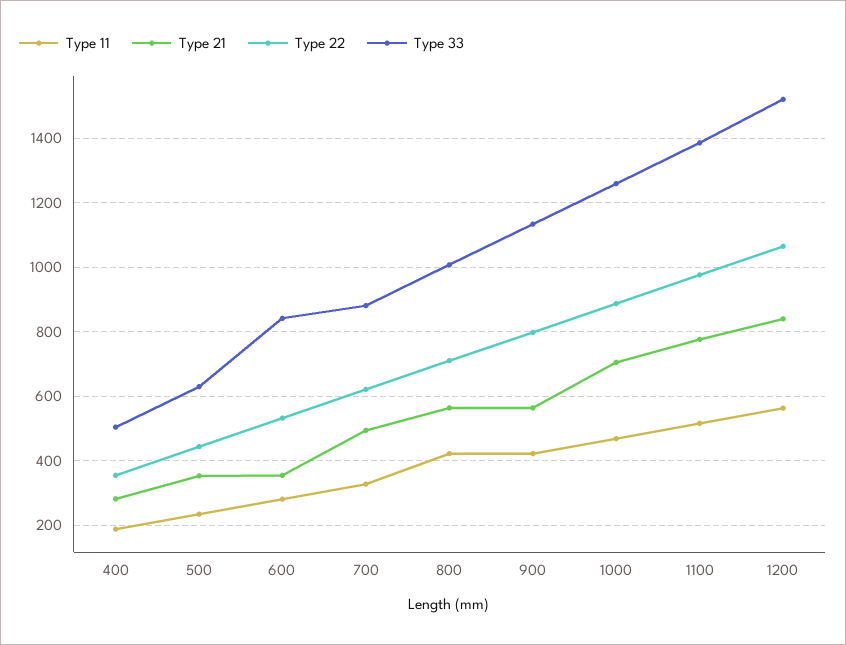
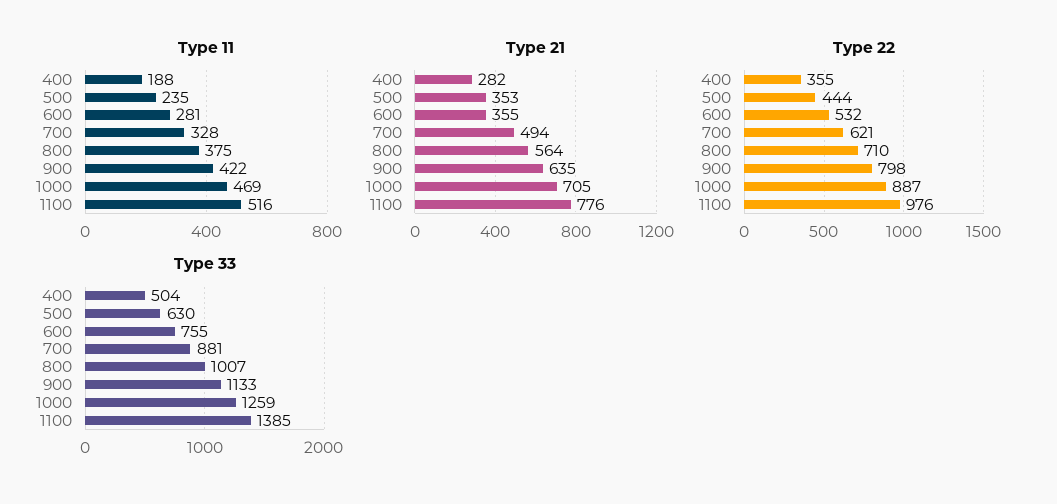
  {
    "Type 11": {
      "400": 188,
      "500": 235,
      "600": 281,
      "700": 328,
-     "800": 420,
+     "800": 375,
      "900": 422,
      "1000": 469,
-     "1100": 516,
+     "1100": 516
-     "1200": 560
    },
    "Type 21": {
      "400": 282,
      "500": 353,
      "600": 355,
      "700": 494,
      "800": 564,
-     "900": 560,
+     "900": 635,
      "1000": 705,
-     "1100": 776,
+     "1100": 776
-     "1200": 840
    },
    "Type 22": {
      "400": 355,
      "500": 444,
      "600": 532,
      "700": 621,
      "800": 710,
      "900": 798,
      "1000": 887,
-     "1100": 976,
+     "1100": 976
-     "1200": 1060
    },
    "Type 33": {
      "400": 504,
      "500": 630,
-     "600": 840,
+     "600": 755,
      "700": 881,
      "800": 1007,
      "900": 1133,
      "1000": 1259,
-     "1100": 1385,
+     "1100": 1385
-     "1200": 1520
    }
  }

